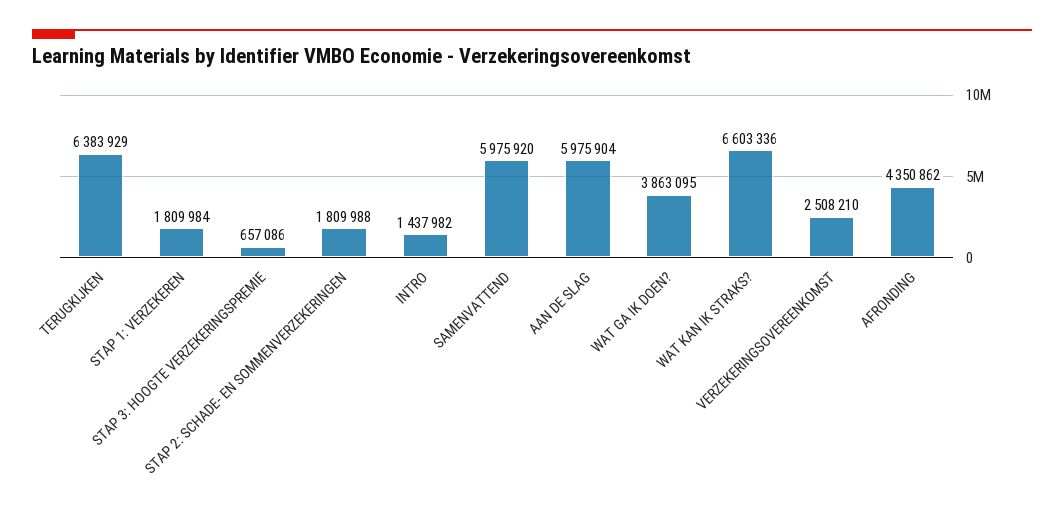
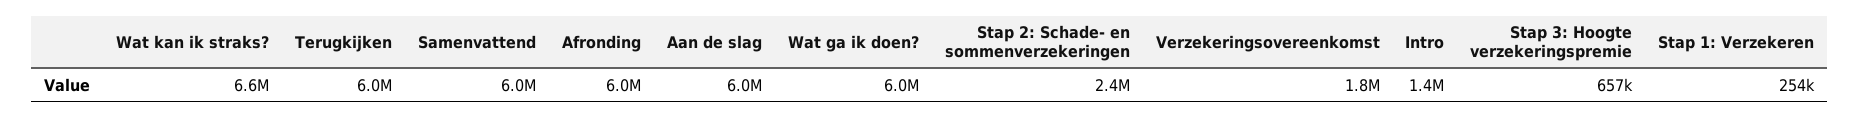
  {
-   "TERUGKIJKEN": 6383929,
+   "TERUGKIJKEN": 6000000,
-   "STAP 1: VERZEKEREN": 1809984,
+   "STAP 1: VERZEKEREN": 254000,
    "STAP 3: HOOGTE VERZEKERINGSPREMIE": 657086,
-   "STAP 2: SCHADE- EN SOMMENVERZEKERINGEN": 1809988,
+   "STAP 2: SCHADE- EN SOMMENVERZEKERINGEN": 2400000,
    "INTRO": 1437982,
    "SAMENVATTEND": 5975920,
    "AAN DE SLAG": 5975904,
-   "WAT GA IK DOEN?": 3863095,
+   "WAT GA IK DOEN?": 6000000,
    "WAT KAN IK STRAKS?": 6603336,
-   "VERZEKERINGSOVEREENKOMST": 2508210,
+   "VERZEKERINGSOVEREENKOMST": 1800000,
-   "AFRONDING": 4350862
+   "AFRONDING": 6000000
  }

